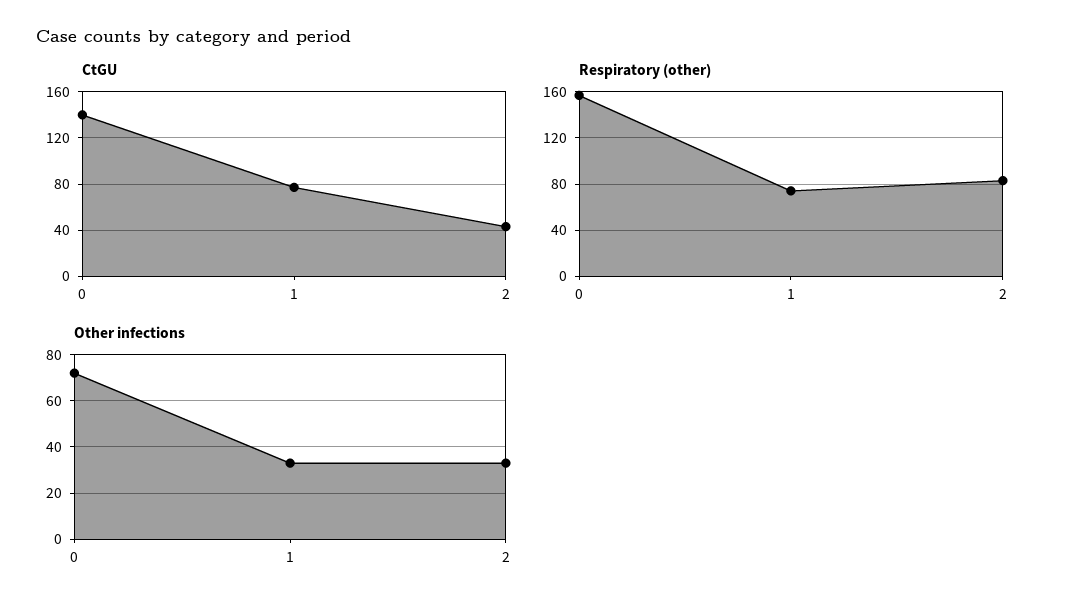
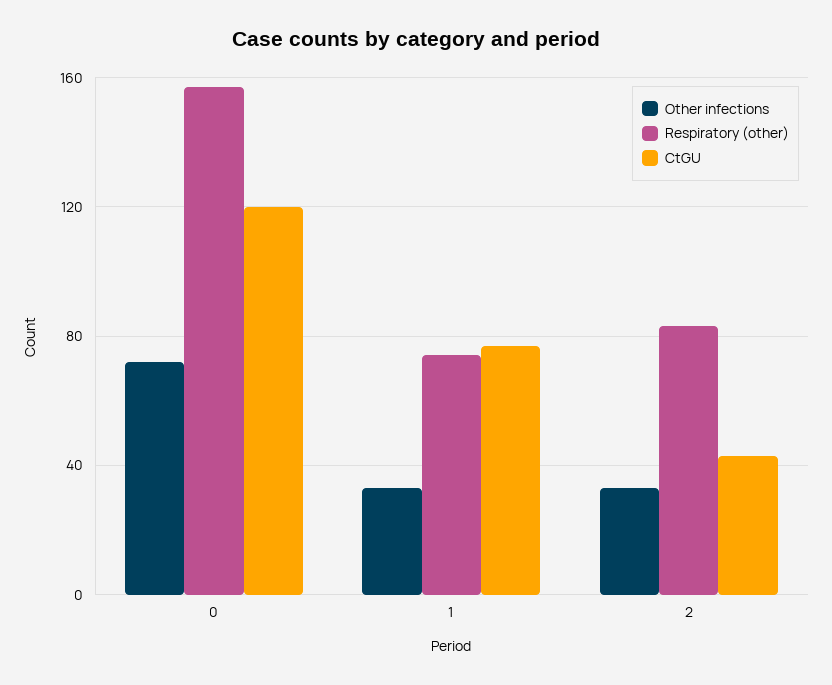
  {
    "CtGU": {
-     "0": 140,
+     "0": 120,
      "1": 75,
      "2": 45
    },
    "Respiratory (other)": {
      "0": 155,
      "1": 75,
      "2": 85
    },
    "Other infections": {
      "0": 70,
      "1": 35,
      "2": 35
    }
  }

